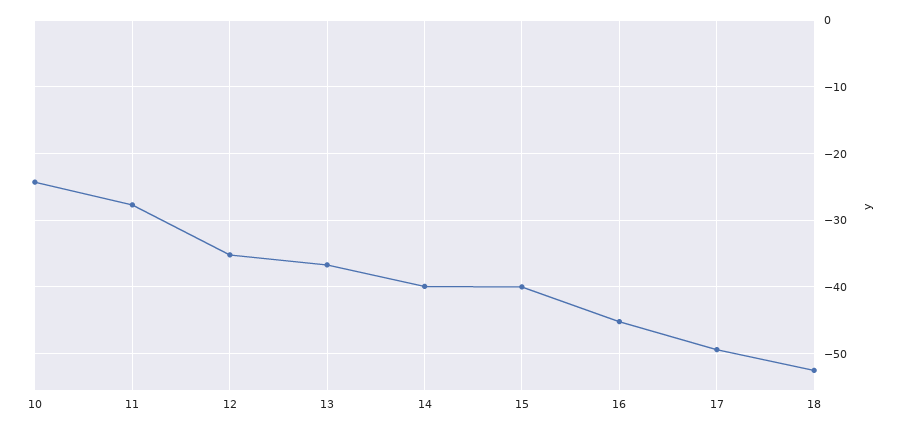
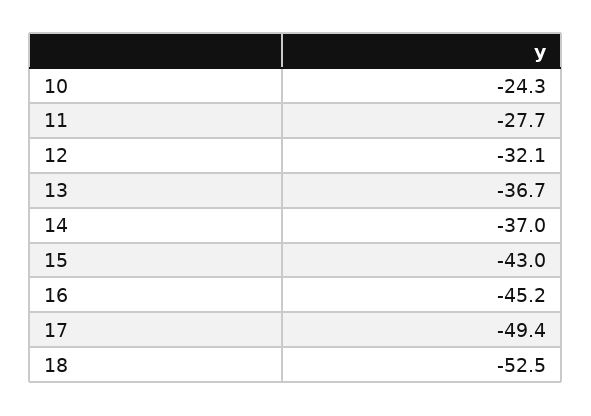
  {
    "10": -24.3,
    "11": -27.7,
-   "12": -35,
+   "12": -32.1,
    "13": -36.7,
-   "14": -40,
+   "14": -37,
-   "15": -40,
+   "15": -43,
    "16": -45.2,
    "17": -49.4,
    "18": -52.5
  }

